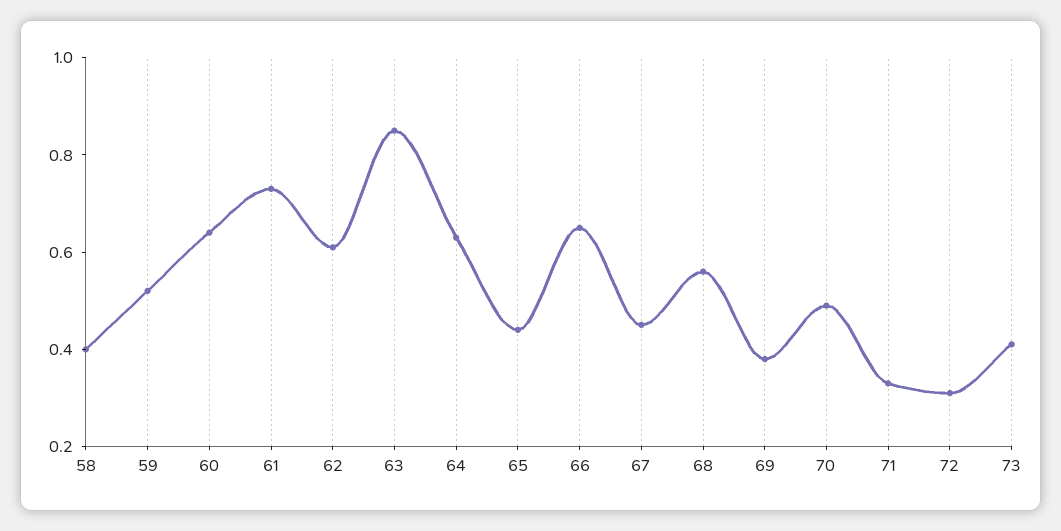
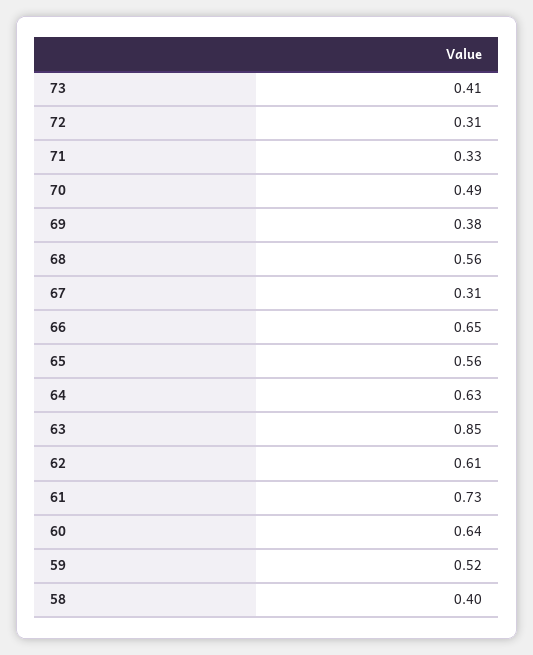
  {
    "58": 0.4,
    "59": 0.52,
    "60": 0.64,
    "61": 0.73,
    "62": 0.61,
    "63": 0.85,
    "64": 0.63,
-   "65": 0.45,
+   "65": 0.56,
    "66": 0.65,
-   "67": 0.45,
+   "67": 0.31,
    "68": 0.56,
    "69": 0.38,
    "70": 0.49,
    "71": 0.33,
    "72": 0.31,
    "73": 0.41
  }

